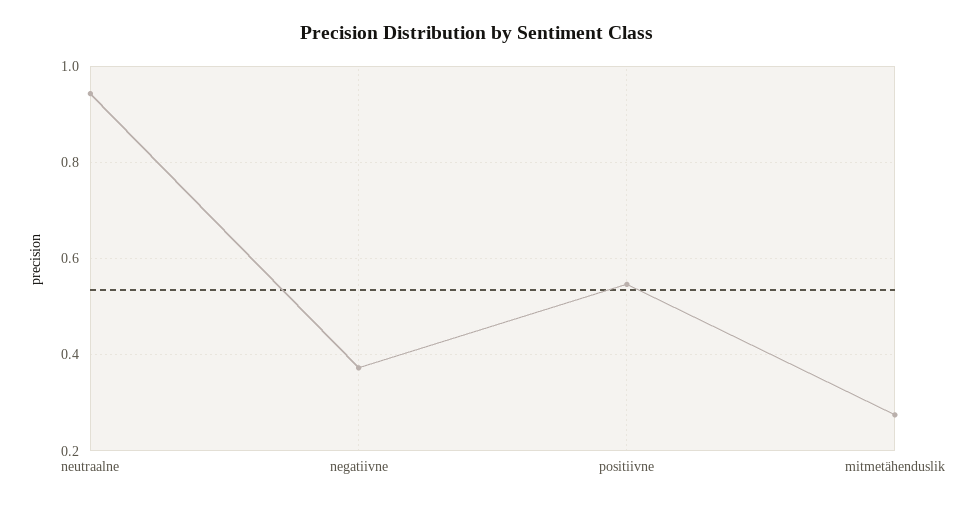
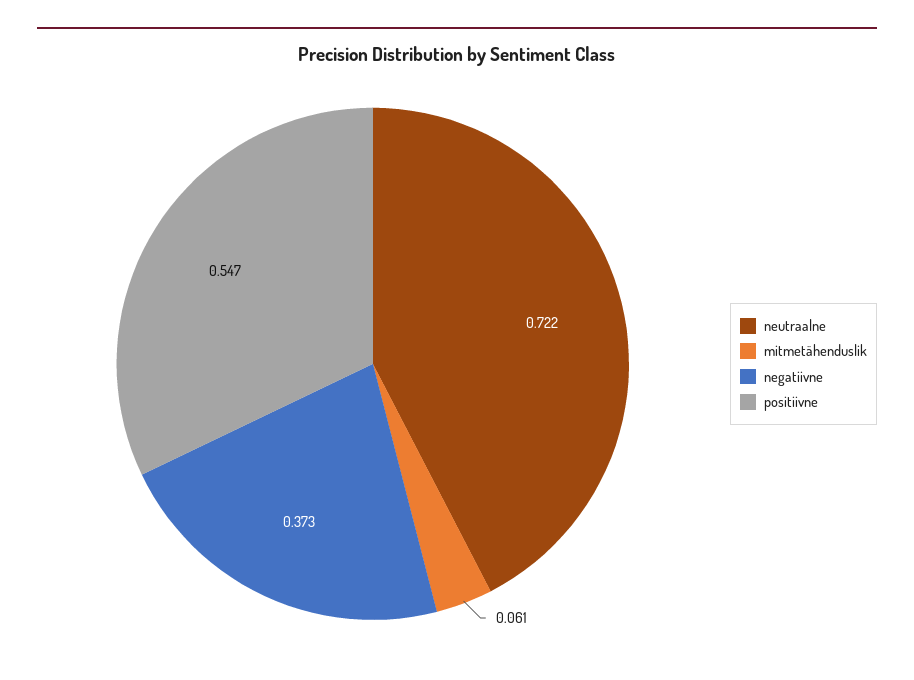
  {
-   "neutraalne": 0.94,
+   "neutraalne": 0.722,
    "negatiivne": 0.373,
    "positiivne": 0.547,
-   "mitmetähenduslik": 0.28
+   "mitmetähenduslik": 0.061
  }

